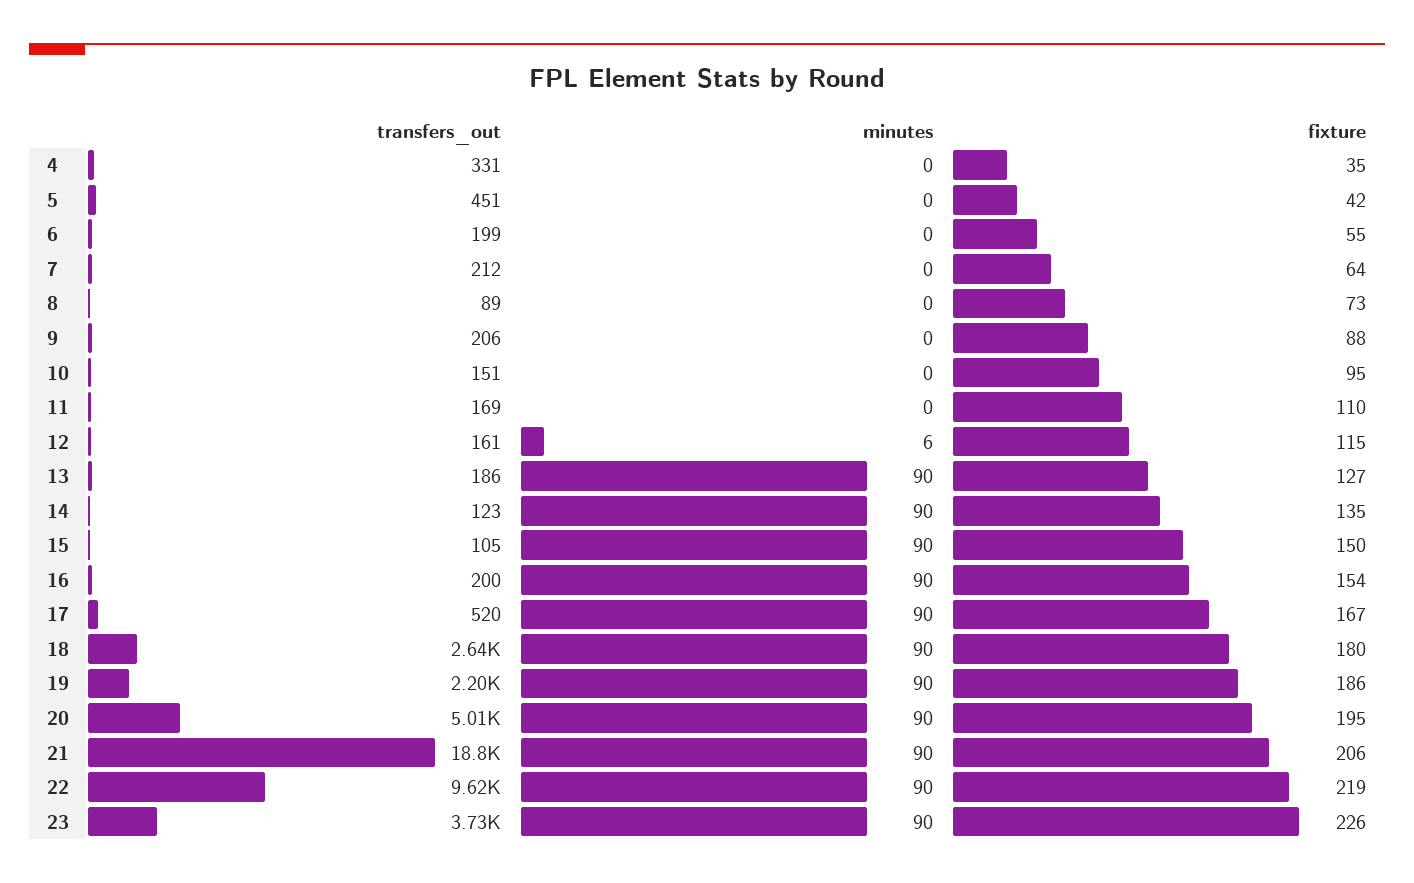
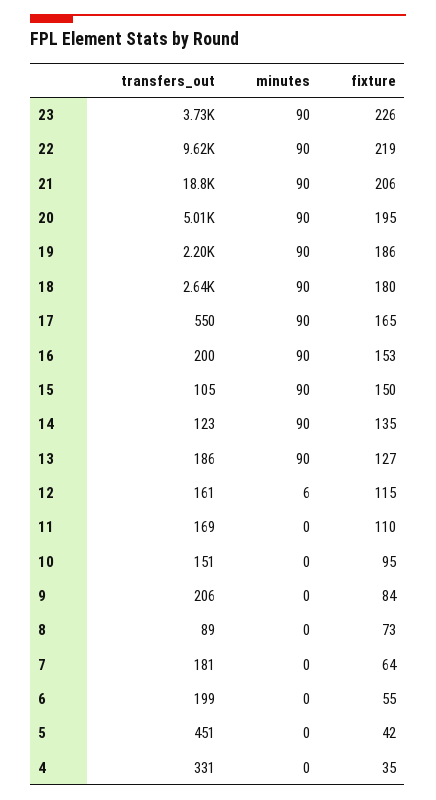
  {
    "transfers_out": {
      "4": 331,
      "5": 451,
      "6": 199,
-     "7": 212,
+     "7": 181,
      "8": 89,
      "9": 206,
      "10": 151,
      "11": 169,
      "12": 161,
      "13": 186,
      "14": 123,
      "15": 105,
      "16": 200,
-     "17": 520,
+     "17": 550,
      "18": 2640,
      "19": 2200,
      "20": 5010,
      "21": 18800,
      "22": 9620,
      "23": 3730
    },
    "minutes": {
      "4": 0,
      "5": 0,
      "6": 0,
      "7": 0,
      "8": 0,
      "9": 0,
      "10": 0,
      "11": 0,
      "12": 6,
      "13": 90,
      "14": 90,
      "15": 90,
      "16": 90,
      "17": 90,
      "18": 90,
      "19": 90,
      "20": 90,
      "21": 90,
      "22": 90,
      "23": 90
    },
    "fixture": {
      "4": 35,
      "5": 42,
      "6": 55,
      "7": 64,
      "8": 73,
-     "9": 88,
+     "9": 84,
      "10": 95,
      "11": 110,
      "12": 115,
      "13": 127,
      "14": 135,
      "15": 150,
-     "16": 154,
+     "16": 153,
-     "17": 167,
+     "17": 165,
      "18": 180,
      "19": 186,
      "20": 195,
      "21": 206,
      "22": 219,
      "23": 226
    }
  }

